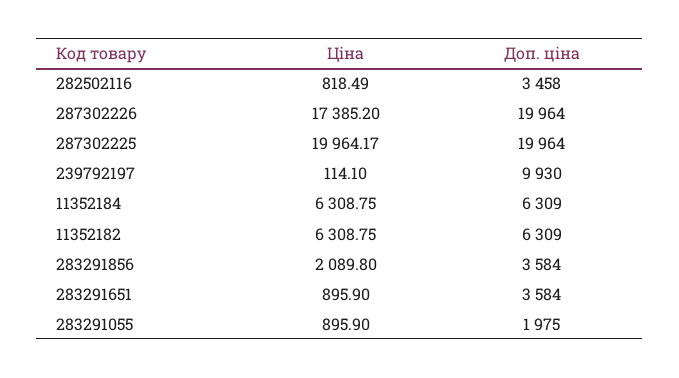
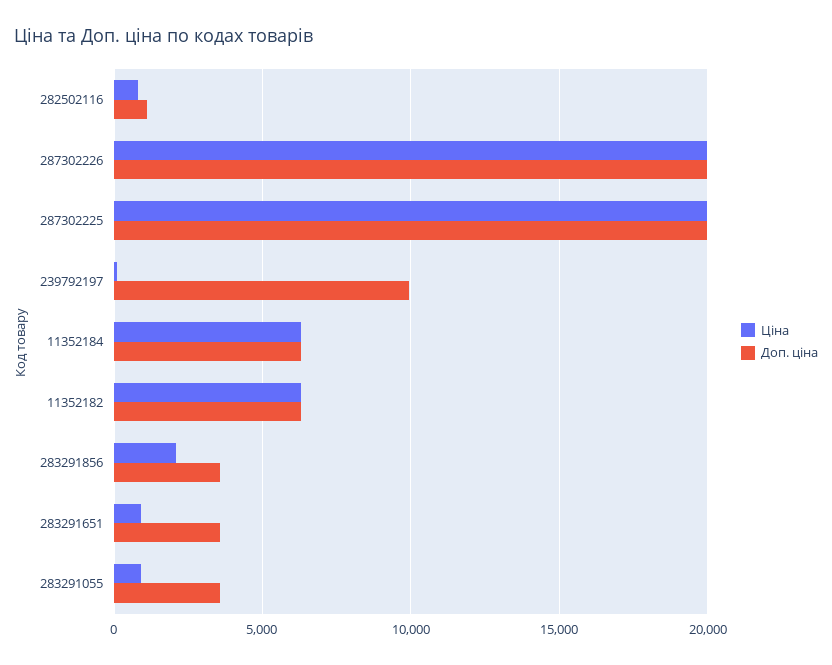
  {
    "Ціна": {
      "282502116": 818.49,
-     "287302226": 17385.2,
+     "287302226": 20000,
      "287302225": 19964.17,
      "239792197": 114.1,
      "11352184": 6308.75,
      "11352182": 6308.75,
      "283291856": 2089.8,
      "283291651": 895.9,
      "283291055": 895.9
    },
    "Доп. ціна": {
-     "282502116": 3458,
+     "282502116": 1000,
      "287302226": 19964,
      "287302225": 19964,
      "239792197": 9930,
      "11352184": 6309,
      "11352182": 6309,
      "283291856": 3584,
      "283291651": 3584,
-     "283291055": 1975
+     "283291055": 3500
    }
  }

